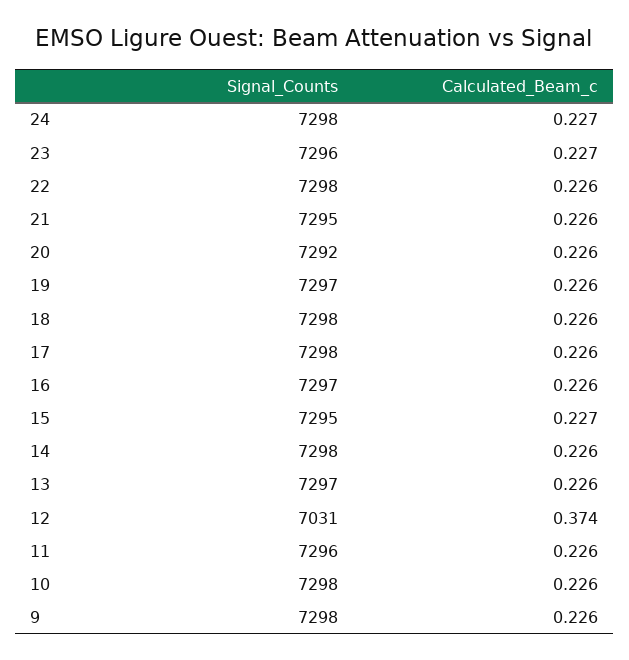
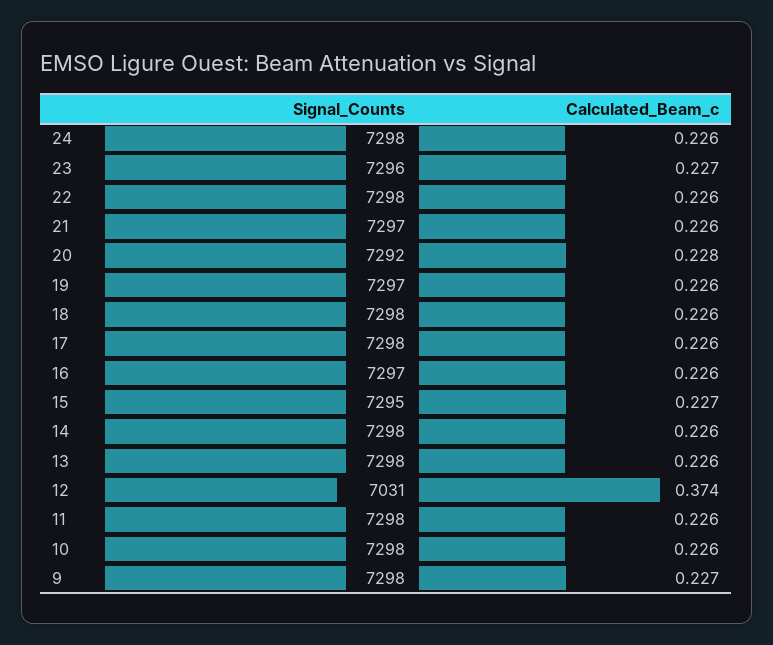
  {
    "Signal_Counts": {
      "24": 7298,
      "23": 7296,
      "22": 7298,
-     "21": 7295,
+     "21": 7297,
      "20": 7292,
      "19": 7297,
      "18": 7298,
      "17": 7298,
      "16": 7297,
      "15": 7295,
      "14": 7298,
-     "13": 7297,
+     "13": 7298,
      "12": 7031,
-     "11": 7296,
+     "11": 7298,
      "10": 7298,
      "9": 7298
    },
    "Calculated_Beam_c": {
-     "24": 0.227,
+     "24": 0.226,
      "23": 0.227,
      "22": 0.226,
      "21": 0.226,
-     "20": 0.226,
+     "20": 0.228,
      "19": 0.226,
      "18": 0.226,
      "17": 0.226,
      "16": 0.226,
      "15": 0.227,
      "14": 0.226,
      "13": 0.226,
      "12": 0.374,
      "11": 0.226,
      "10": 0.226,
-     "9": 0.226
+     "9": 0.227
    }
  }

